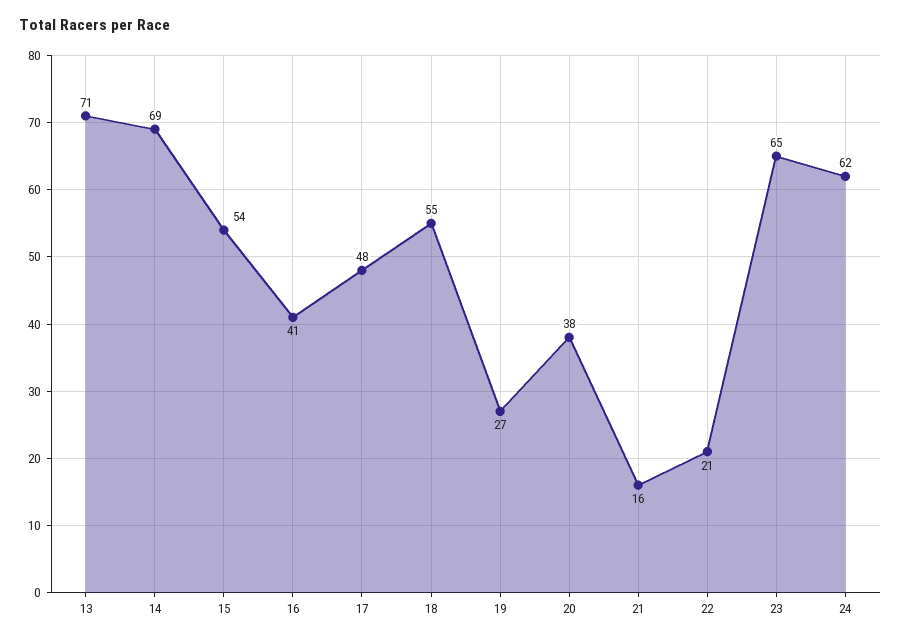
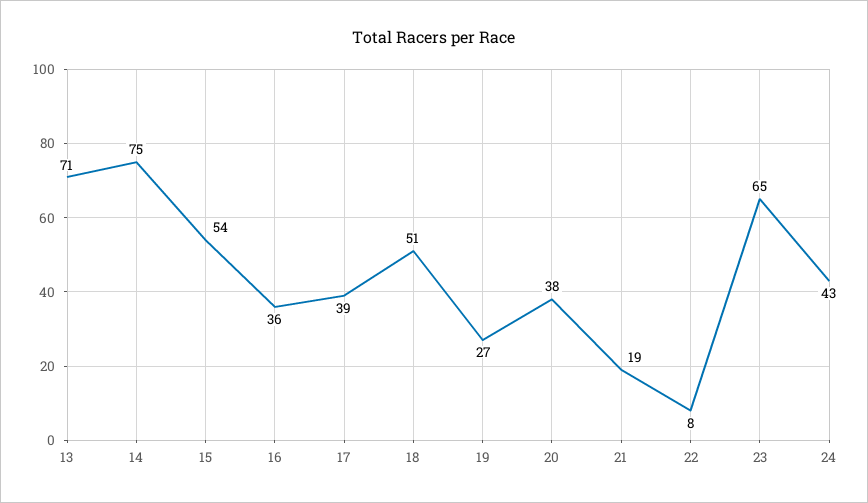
  {
    "13": 71,
-   "14": 69,
+   "14": 75,
    "15": 54,
-   "16": 41,
+   "16": 36,
-   "17": 48,
+   "17": 39,
-   "18": 55,
+   "18": 51,
    "19": 27,
    "20": 38,
-   "21": 16,
+   "21": 19,
-   "22": 21,
+   "22": 8,
    "23": 65,
-   "24": 62
+   "24": 43
  }

